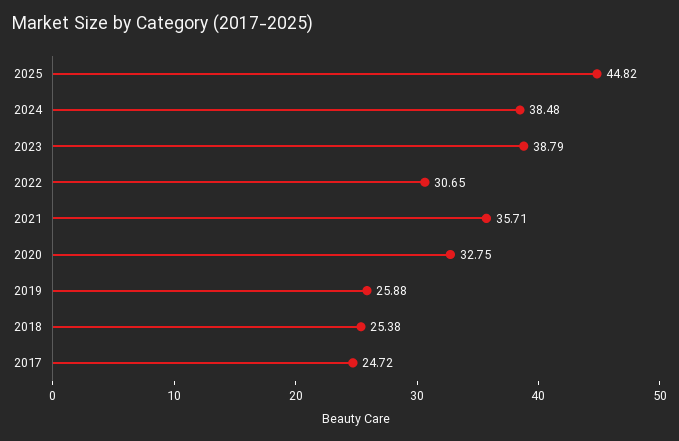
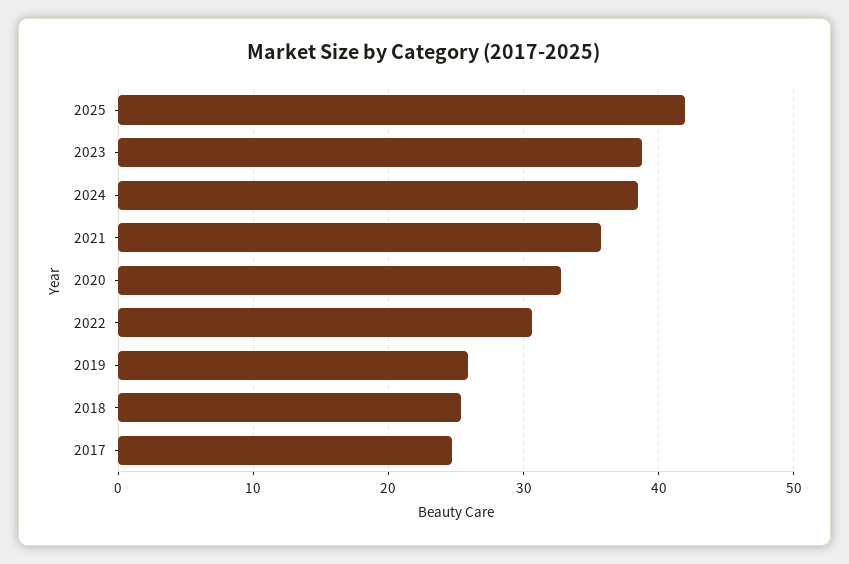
  {
-   "2025": 44.82,
+   "2025": 42,
    "2024": 38.48,
    "2023": 38.79,
    "2022": 30.65,
    "2021": 35.71,
    "2020": 32.75,
    "2019": 25.88,
    "2018": 25.38,
    "2017": 24.72
  }

